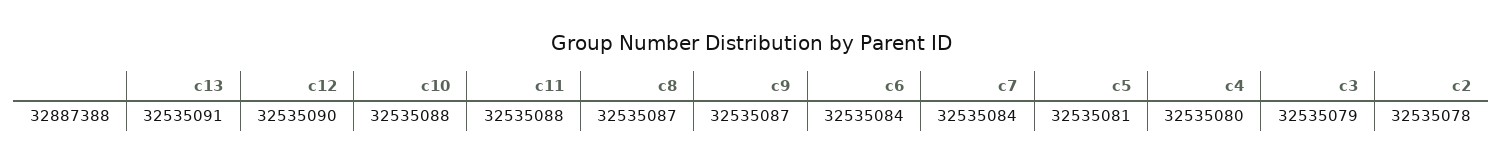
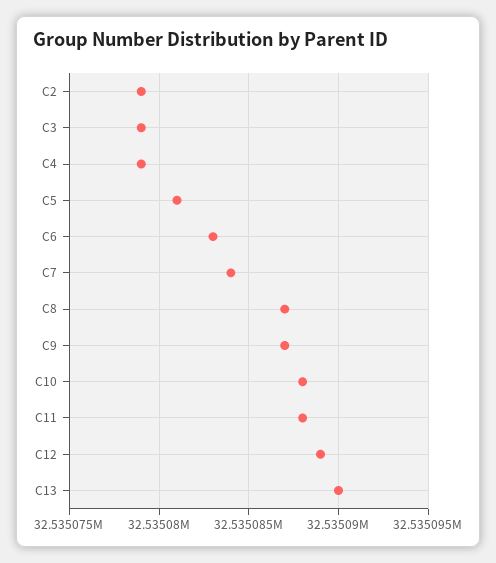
  {
-   "c13": 32535091,
+   "c13": 32535090,
-   "c12": 32535090,
+   "c12": 32535089,
    "c10": 32535088,
    "c11": 32535088,
    "c8": 32535087,
    "c9": 32535087,
-   "c6": 32535084,
+   "c6": 32535083,
    "c7": 32535084,
    "c5": 32535081,
-   "c4": 32535080,
+   "c4": 32535079,
    "c3": 32535079,
-   "c2": 32535078
+   "c2": 32535079
  }

